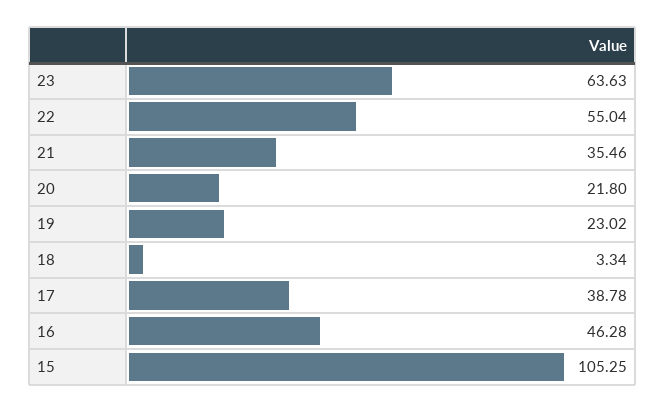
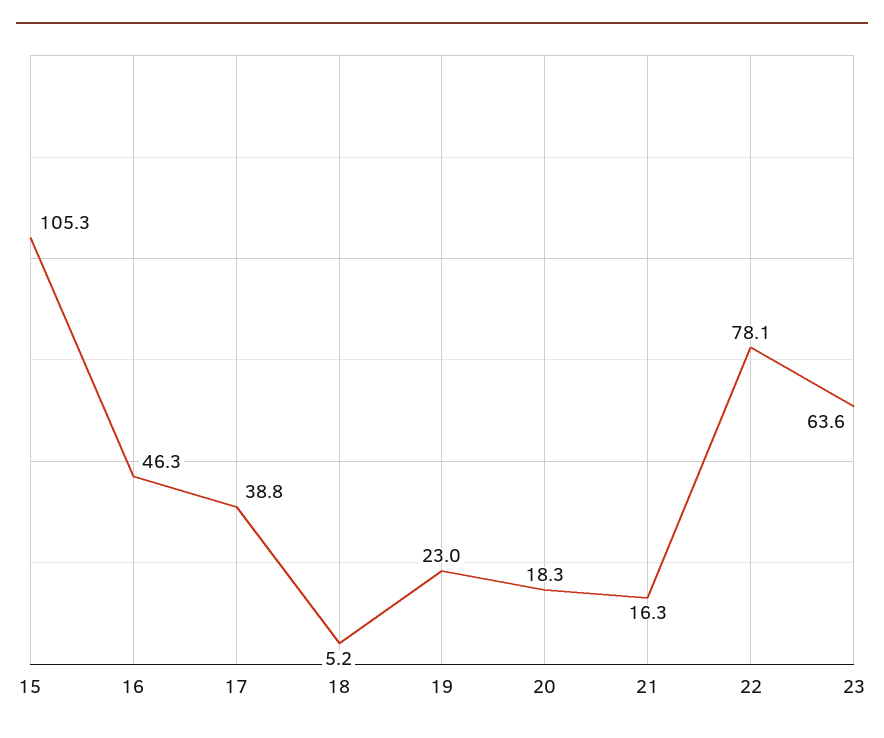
  {
    "23": 63.63,
-   "22": 55.04,
+   "22": 78.1,
-   "21": 35.46,
+   "21": 16.3,
-   "20": 21.8,
+   "20": 18.3,
    "19": 23.02,
-   "18": 3.34,
+   "18": 5.2,
    "17": 38.78,
    "16": 46.28,
    "15": 105.25
  }

